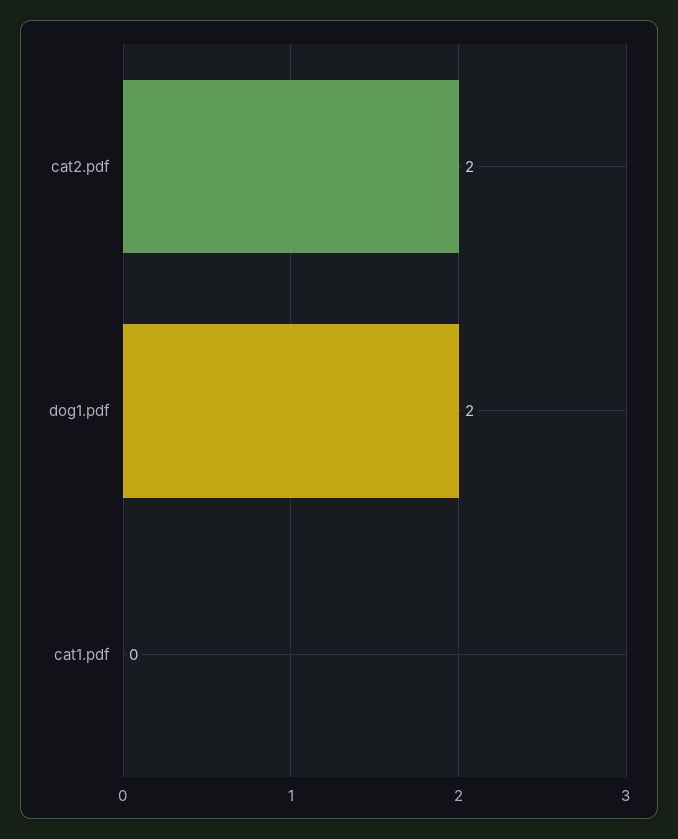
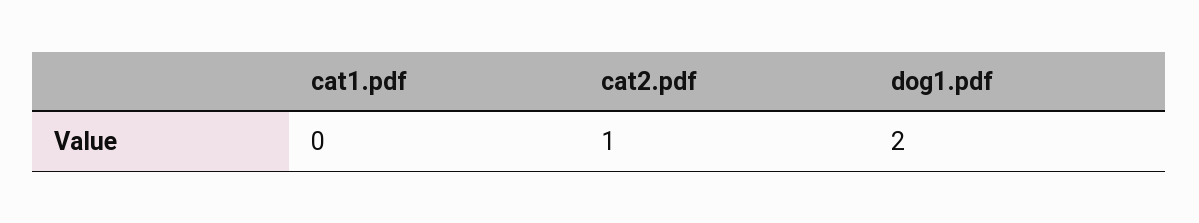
  {
-   "cat2.pdf": 2,
+   "cat2.pdf": 1,
    "dog1.pdf": 2,
    "cat1.pdf": 0
  }

